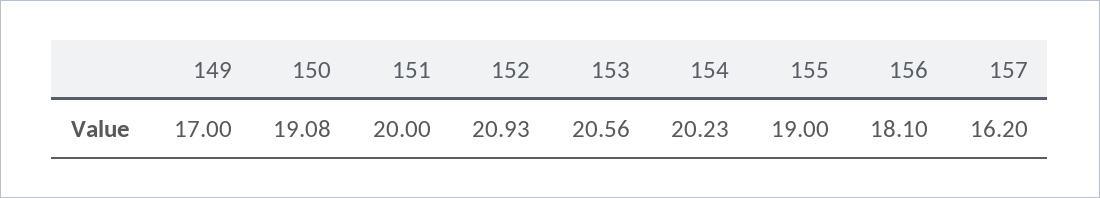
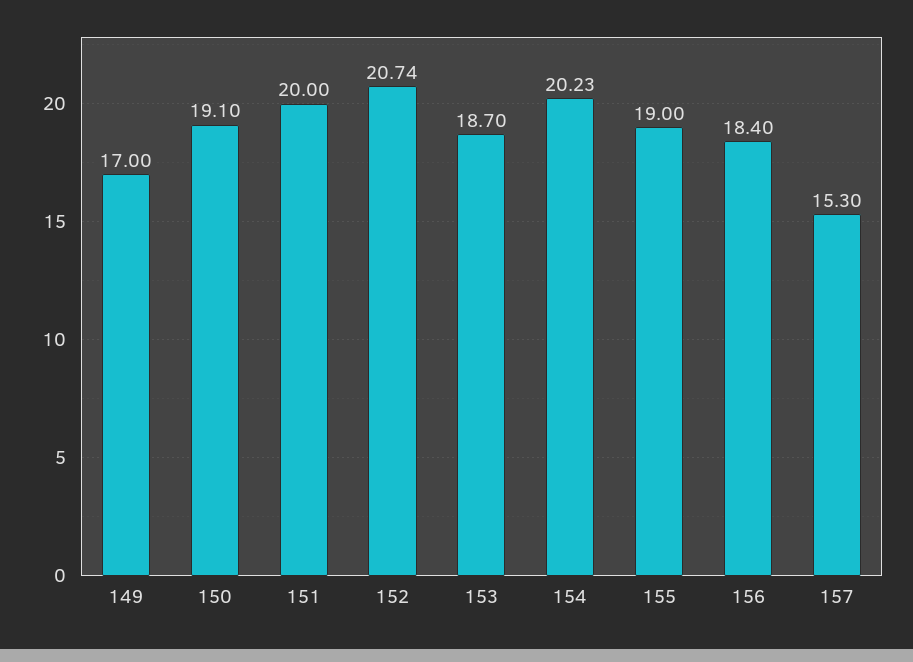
  {
    "149": 17,
-   "150": 19.08,
+   "150": 19.1,
    "151": 20,
-   "152": 20.93,
+   "152": 20.74,
-   "153": 20.56,
+   "153": 18.7,
    "154": 20.23,
    "155": 19,
-   "156": 18.1,
+   "156": 18.4,
-   "157": 16.2
+   "157": 15.3
  }

